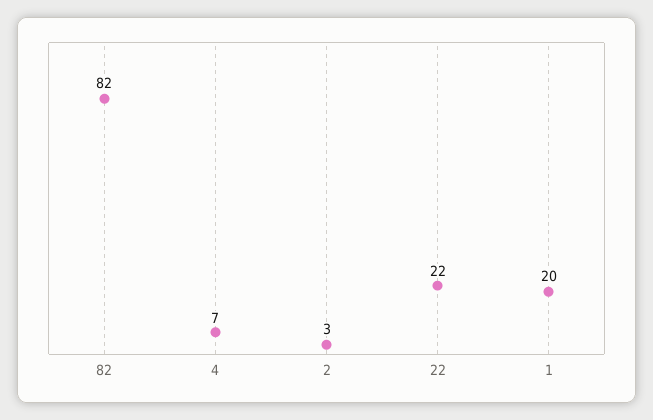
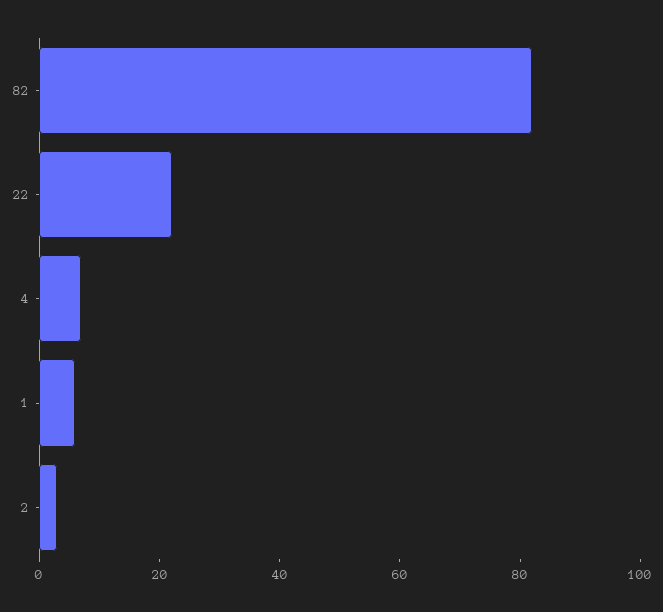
  {
    "82": 82,
    "4": 7,
    "2": 3,
    "22": 22,
-   "1": 20
+   "1": 5
  }

